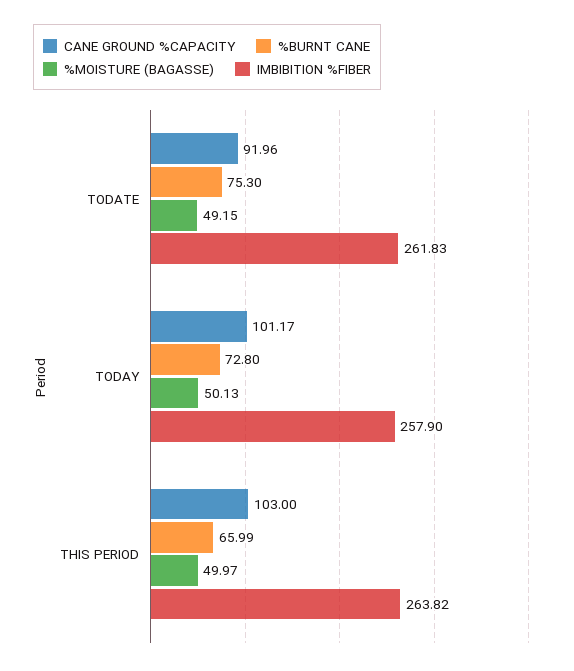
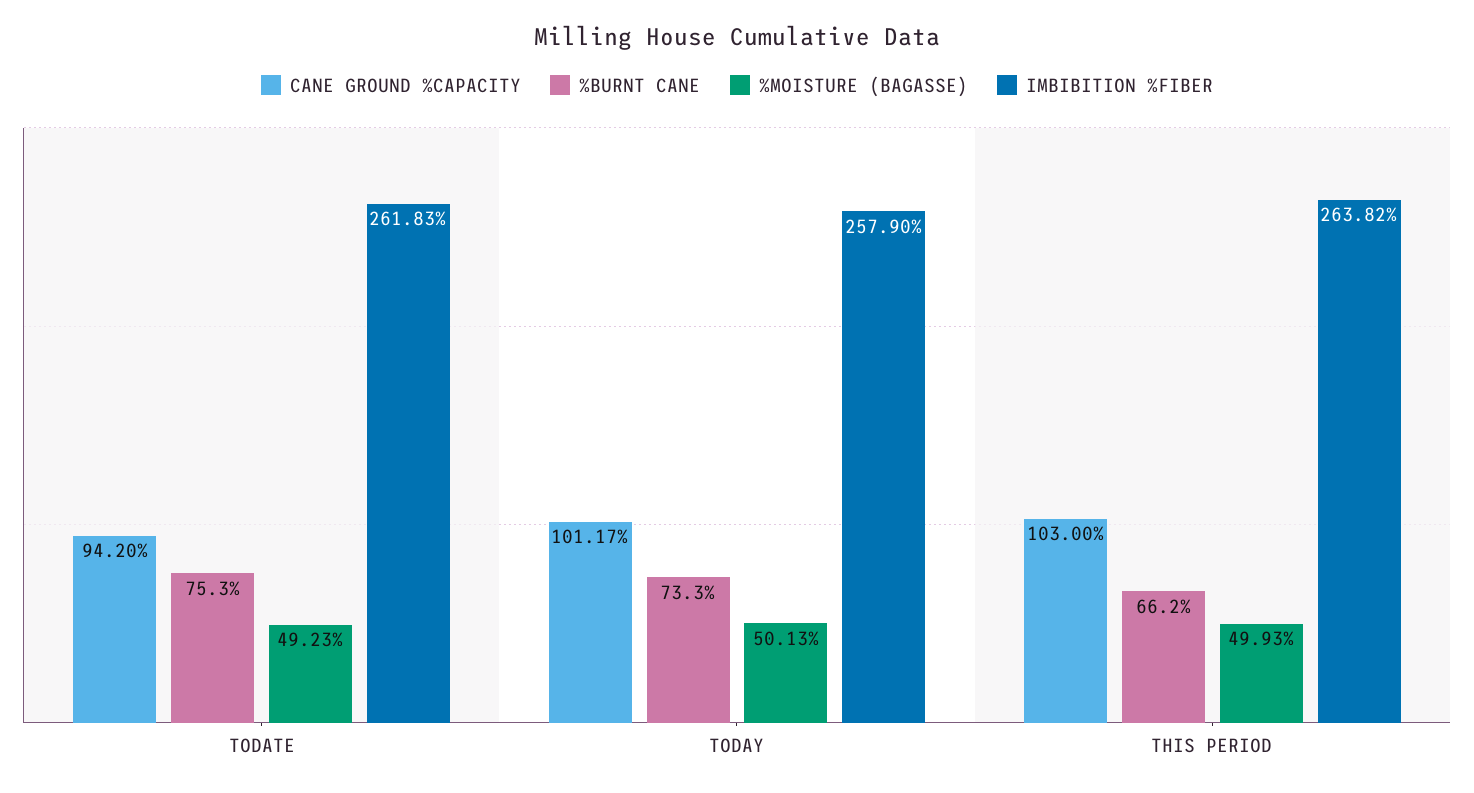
  {
    "CANE GROUND %CAPACITY": {
-     "TODATE": 91.96,
+     "TODATE": 94.2,
      "TODAY": 101.17,
      "THIS PERIOD": 103
    },
    "%BURNT CANE": {
      "TODATE": 75.3,
-     "TODAY": 72.8,
+     "TODAY": 73.3,
-     "THIS PERIOD": 65.99
+     "THIS PERIOD": 66.2
    },
    "%MOISTURE (BAGASSE)": {
-     "TODATE": 49.15,
+     "TODATE": 49.23,
      "TODAY": 50.13,
-     "THIS PERIOD": 49.97
+     "THIS PERIOD": 49.93
    },
    "IMBIBITION %FIBER": {
      "TODATE": 261.83,
      "TODAY": 257.9,
      "THIS PERIOD": 263.82
    }
  }

